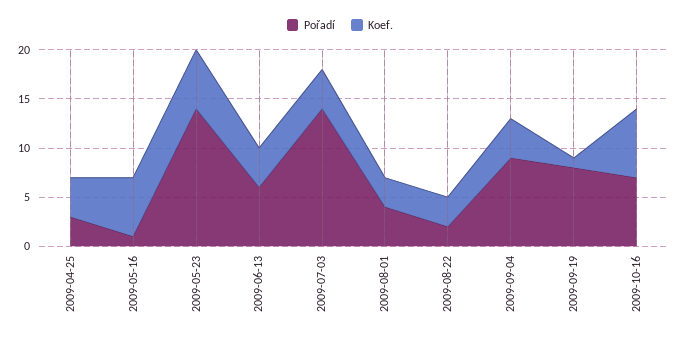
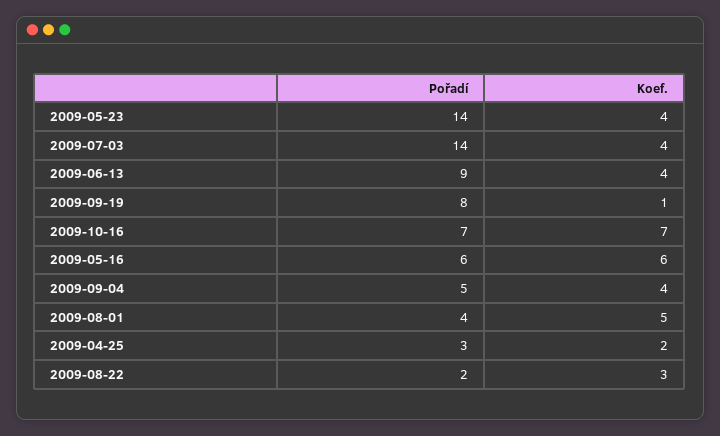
  {
    "Pořadí": {
      "2009-04-25": 3,
-     "2009-05-16": 1,
+     "2009-05-16": 6,
      "2009-05-23": 14,
-     "2009-06-13": 6,
+     "2009-06-13": 9,
      "2009-07-03": 14,
      "2009-08-01": 4,
      "2009-08-22": 2,
-     "2009-09-04": 9,
+     "2009-09-04": 5,
      "2009-09-19": 8,
      "2009-10-16": 7
    },
    "Koef.": {
-     "2009-04-25": 4,
+     "2009-04-25": 2,
      "2009-05-16": 6,
-     "2009-05-23": 6,
+     "2009-05-23": 4,
      "2009-06-13": 4,
      "2009-07-03": 4,
-     "2009-08-01": 3,
+     "2009-08-01": 5,
      "2009-08-22": 3,
      "2009-09-04": 4,
      "2009-09-19": 1,
      "2009-10-16": 7
    }
  }

